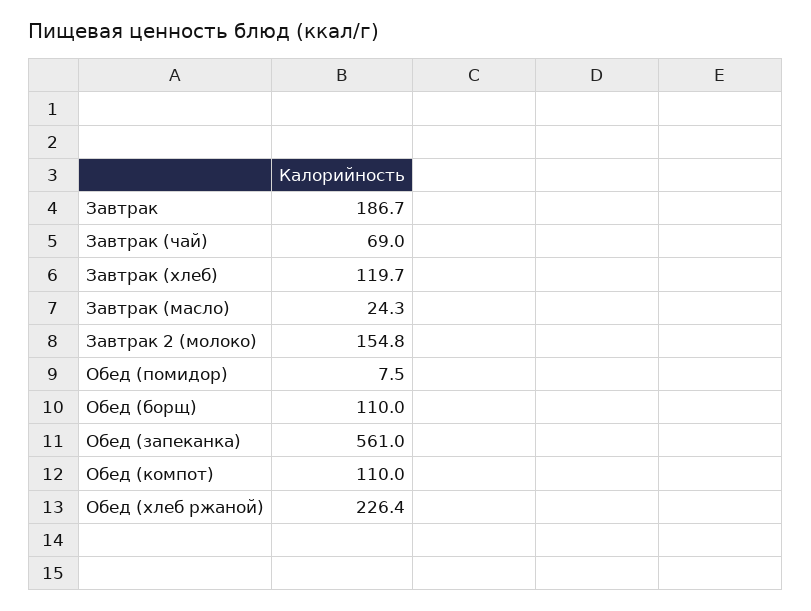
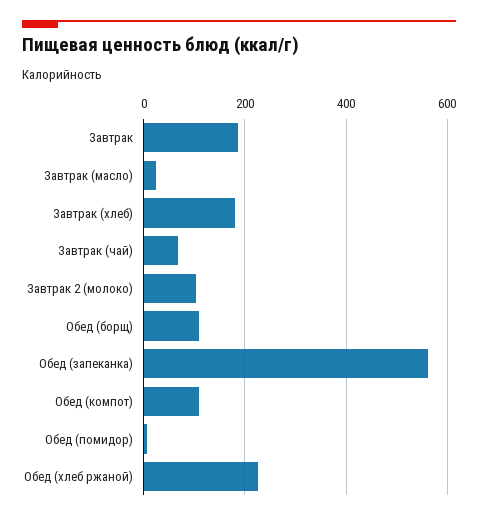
  {
    "Завтрак": 186.7,
    "Завтрак (чай)": 69,
-   "Завтрак (хлеб)": 119.7,
+   "Завтрак (хлеб)": 180,
    "Завтрак (масло)": 24.3,
-   "Завтрак 2 (молоко)": 154.8,
+   "Завтрак 2 (молоко)": 100,
    "Обед (помидор)": 7.5,
    "Обед (борщ)": 110,
    "Обед (запеканка)": 561,
    "Обед (компот)": 110,
    "Обед (хлеб ржаной)": 226.4
  }

